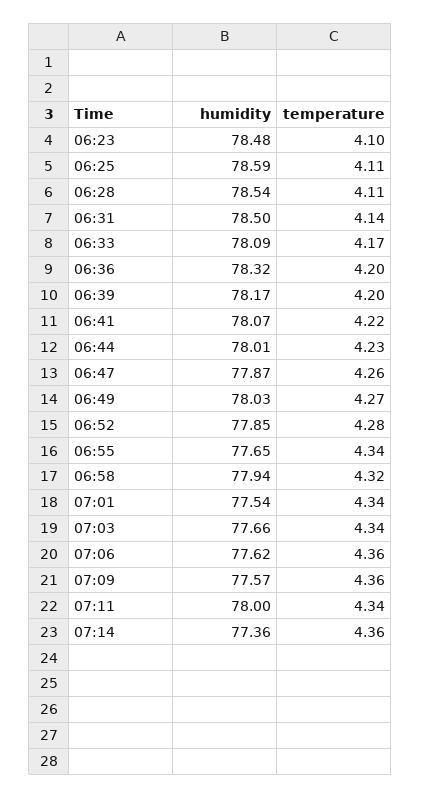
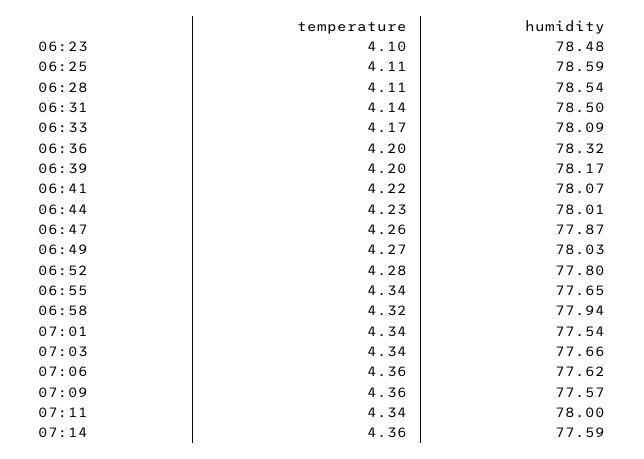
  {
    "humidity": {
      "06:23": 78.48,
      "06:25": 78.59,
      "06:28": 78.54,
      "06:31": 78.5,
      "06:33": 78.09,
      "06:36": 78.32,
      "06:39": 78.17,
      "06:41": 78.07,
      "06:44": 78.01,
      "06:47": 77.87,
      "06:49": 78.03,
-     "06:52": 77.85,
+     "06:52": 77.8,
      "06:55": 77.65,
      "06:58": 77.94,
      "07:01": 77.54,
      "07:03": 77.66,
      "07:06": 77.62,
      "07:09": 77.57,
      "07:11": 78,
-     "07:14": 77.36
+     "07:14": 77.59
    },
    "temperature": {
      "06:23": 4.1,
      "06:25": 4.11,
      "06:28": 4.11,
      "06:31": 4.14,
      "06:33": 4.17,
      "06:36": 4.2,
      "06:39": 4.2,
      "06:41": 4.22,
      "06:44": 4.23,
      "06:47": 4.26,
      "06:49": 4.27,
      "06:52": 4.28,
      "06:55": 4.34,
      "06:58": 4.32,
      "07:01": 4.34,
      "07:03": 4.34,
      "07:06": 4.36,
      "07:09": 4.36,
      "07:11": 4.34,
      "07:14": 4.36
    }
  }

